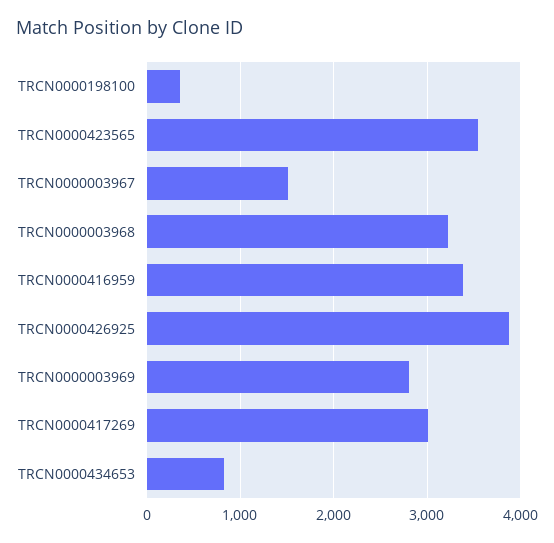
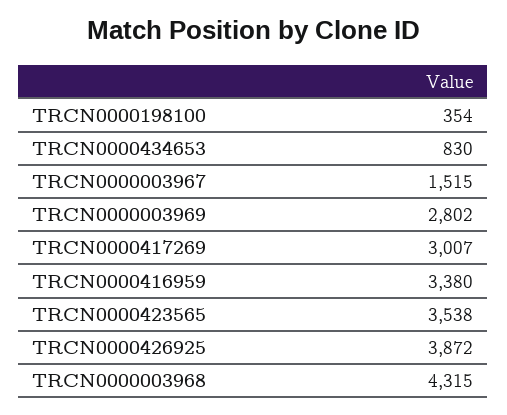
  {
    "TRCN0000198100": 354,
    "TRCN0000423565": 3538,
    "TRCN0000003967": 1515,
-   "TRCN0000003968": 3200,
+   "TRCN0000003968": 4315,
    "TRCN0000416959": 3380,
    "TRCN0000426925": 3872,
    "TRCN0000003969": 2802,
    "TRCN0000417269": 3007,
    "TRCN0000434653": 830
  }

